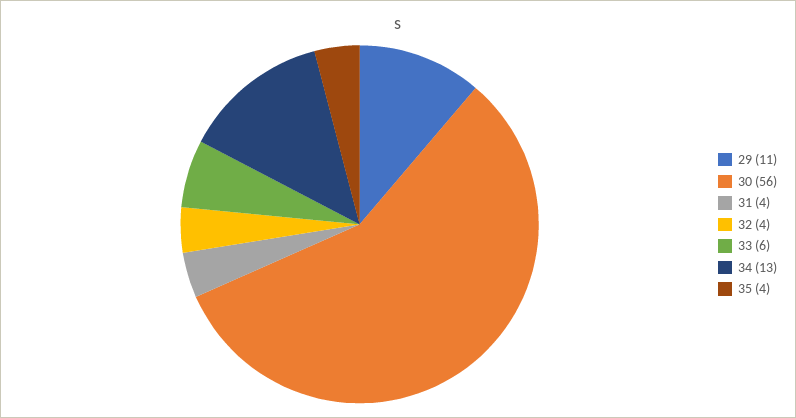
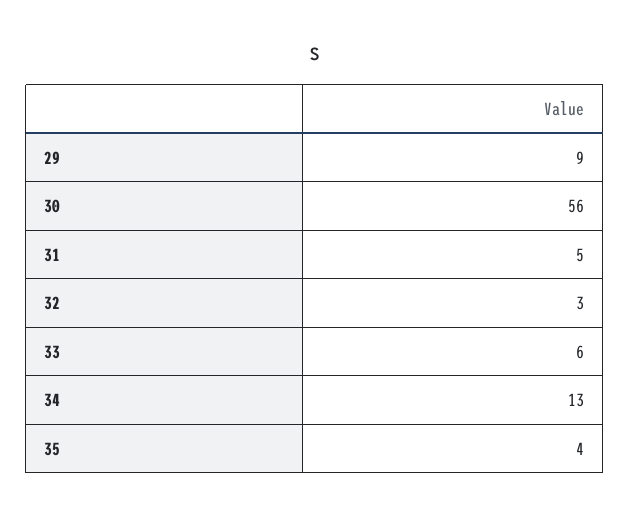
  {
-   "29": 11,
+   "29": 9,
    "30": 56,
-   "31": 4,
+   "31": 5,
-   "32": 4,
+   "32": 3,
    "33": 6,
    "34": 13,
    "35": 4
  }

